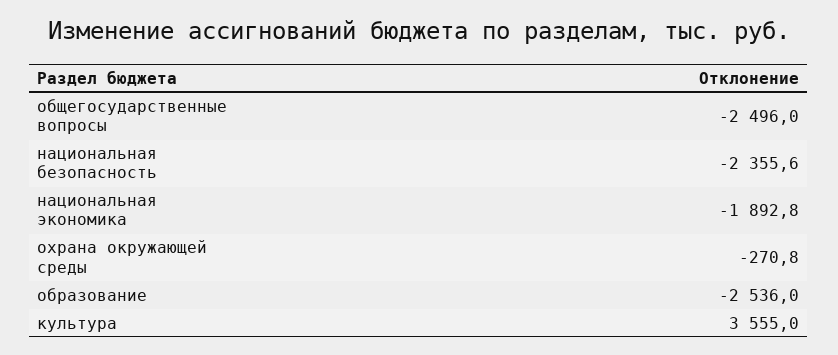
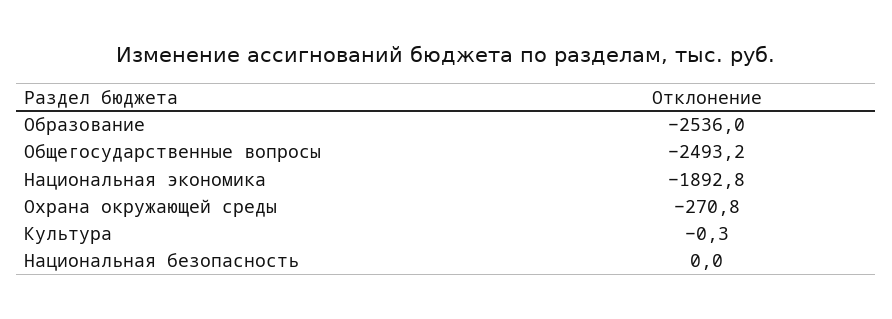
  {
-   "общегосударственные вопросы": -2496,
+   "общегосударственные вопросы": -2493.2,
-   "национальная безопасность": -2355.6,
+   "национальная безопасность": 0,
    "национальная экономика": -1892.8,
    "охрана окружающей среды": -270.8,
    "образование": -2536,
-   "культура": 3555
+   "культура": -0.3
  }

